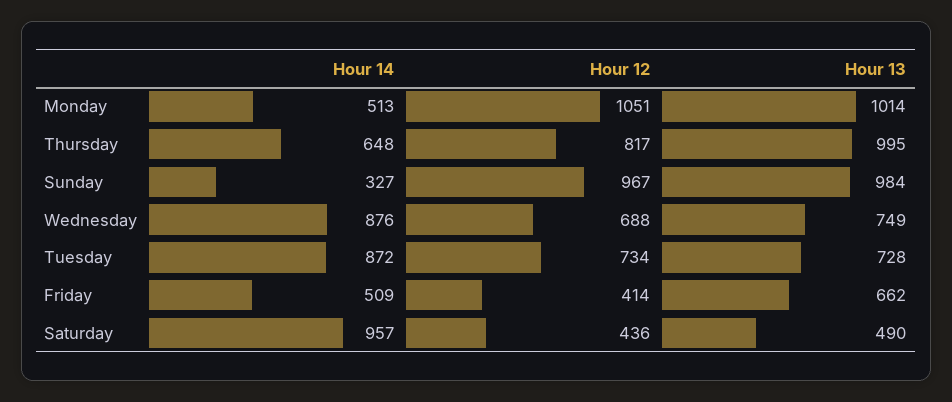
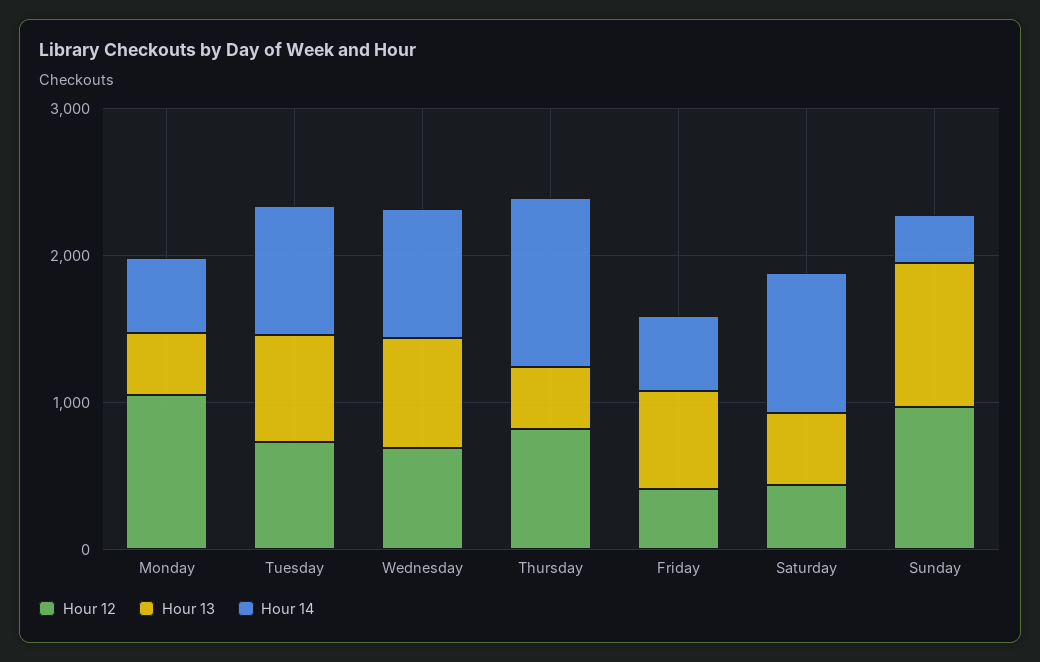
  {
    "Hour 14": {
      "Monday": 513,
-     "Thursday": 648,
+     "Thursday": 1200,
      "Sunday": 327,
      "Wednesday": 876,
      "Tuesday": 872,
      "Friday": 509,
      "Saturday": 957
    },
    "Hour 12": {
      "Monday": 1051,
      "Thursday": 817,
      "Sunday": 967,
      "Wednesday": 688,
      "Tuesday": 734,
      "Friday": 414,
      "Saturday": 436
    },
    "Hour 13": {
-     "Monday": 1014,
+     "Monday": 400,
-     "Thursday": 995,
+     "Thursday": 400,
      "Sunday": 984,
      "Wednesday": 749,
      "Tuesday": 728,
      "Friday": 662,
      "Saturday": 490
    }
  }

